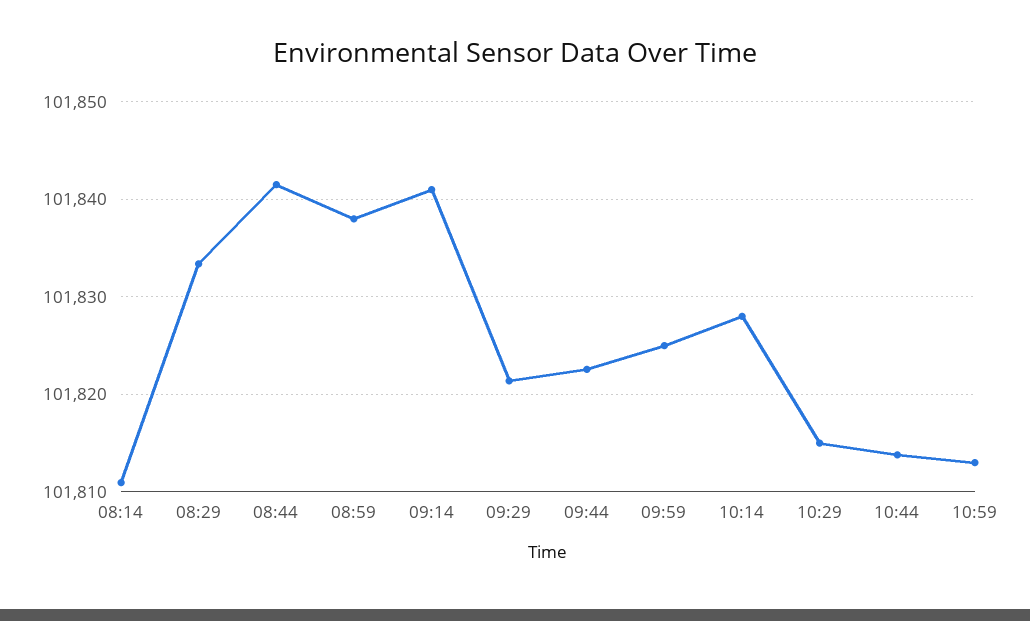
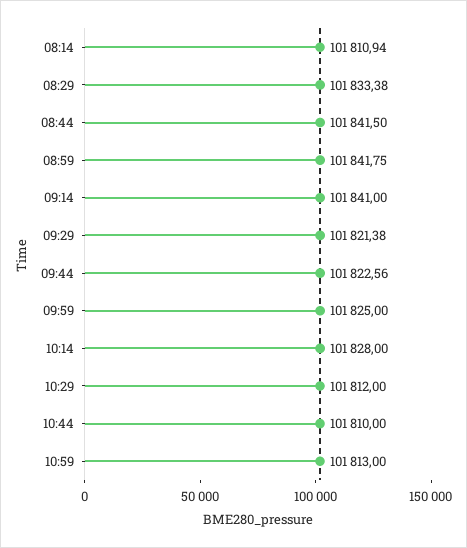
  {
    "08:14": 101810.94,
    "08:29": 101833.38,
    "08:44": 101841.5,
-   "08:59": 101838,
+   "08:59": 101841.75,
    "09:14": 101841,
    "09:29": 101821.38,
    "09:44": 101822.56,
    "09:59": 101825,
    "10:14": 101828,
-   "10:29": 101815,
+   "10:29": 101812,
-   "10:44": 101814,
+   "10:44": 101810,
    "10:59": 101813
  }

